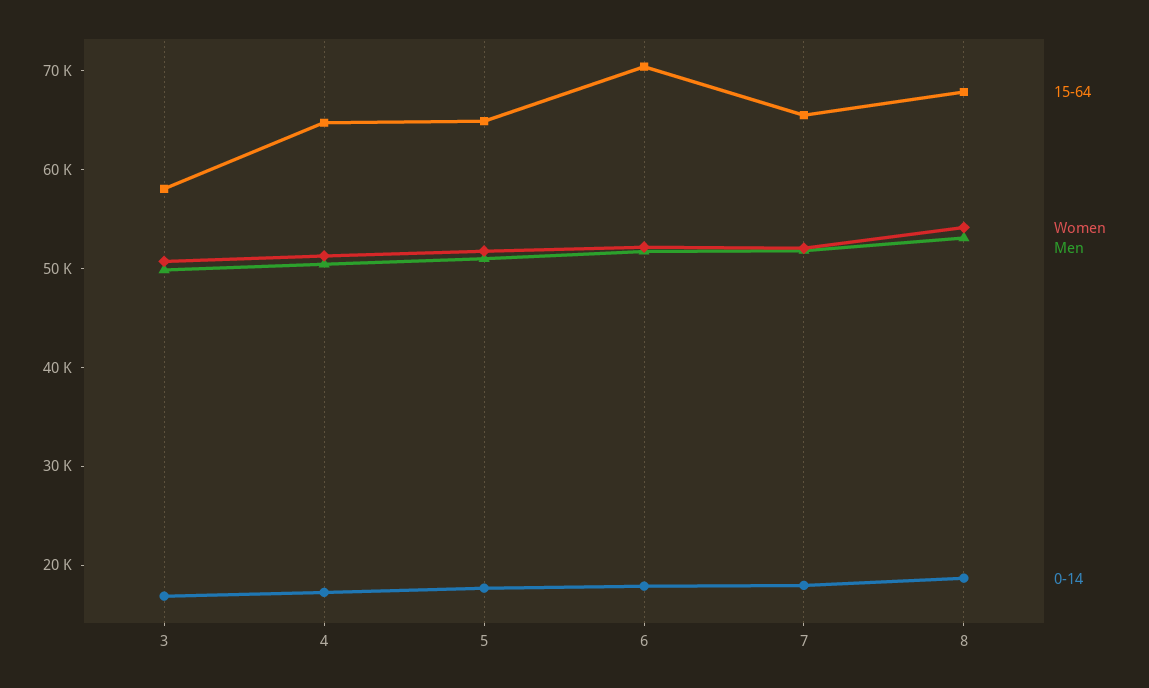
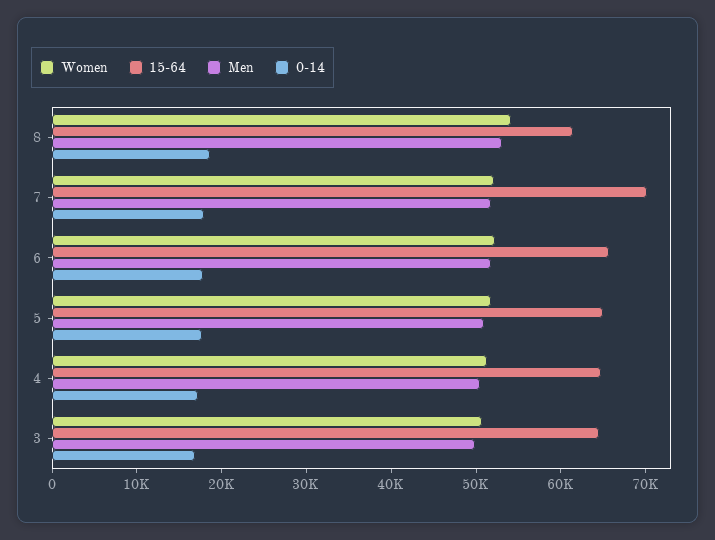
  {
    "15-64": {
-     "3": 58000,
+     "3": 64000,
      "4": 64000,
      "5": 64000,
-     "6": 70000,
+     "6": 66000,
-     "7": 66000,
+     "7": 70000,
-     "8": 68000
+     "8": 62000
    },
    "Women": {
      "3": 50000,
      "4": 52000,
      "5": 52000,
      "6": 52000,
      "7": 52000,
      "8": 54000
    },
    "Men": {
      "3": 50000,
      "4": 50000,
      "5": 50000,
      "6": 52000,
      "7": 52000,
      "8": 54000
    },
    "0-14": {
      "3": 16000,
      "4": 18000,
      "5": 18000,
      "6": 18000,
      "7": 18000,
      "8": 18000
    }
  }

